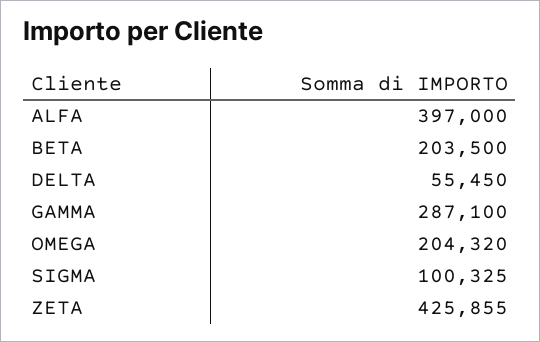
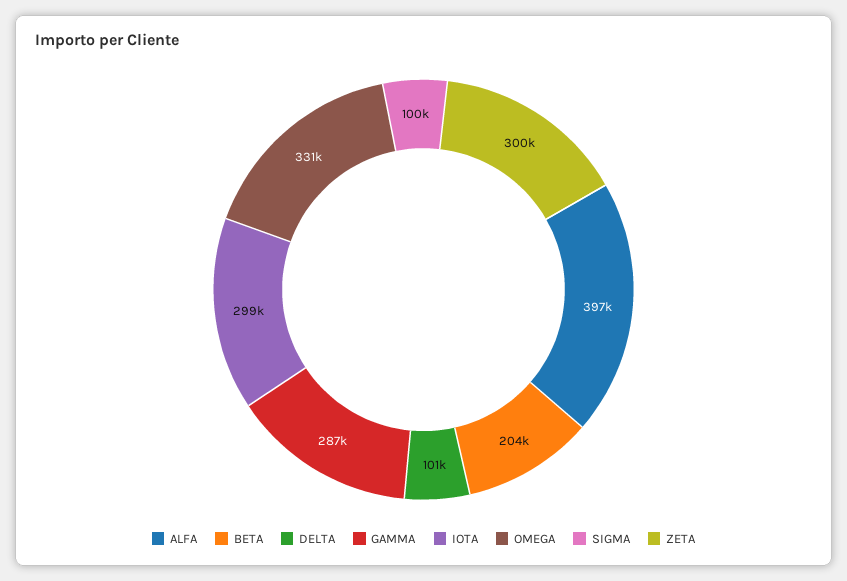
  {
    "ALFA": 397000,
    "BETA": 203500,
-   "DELTA": 55450,
+   "DELTA": 101000,
    "GAMMA": 287100,
-   "OMEGA": 204320,
+   "OMEGA": 331000,
    "SIGMA": 100325,
-   "ZETA": 425855
+   "ZETA": 300000,
+   "IOTA": 299000
  }

